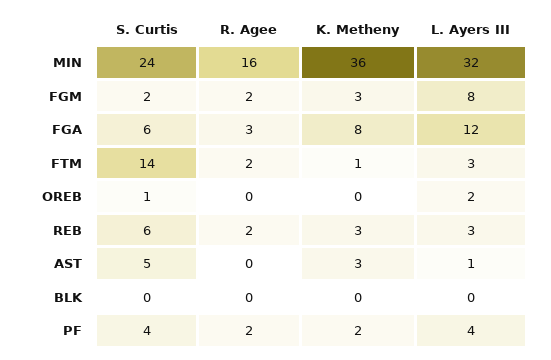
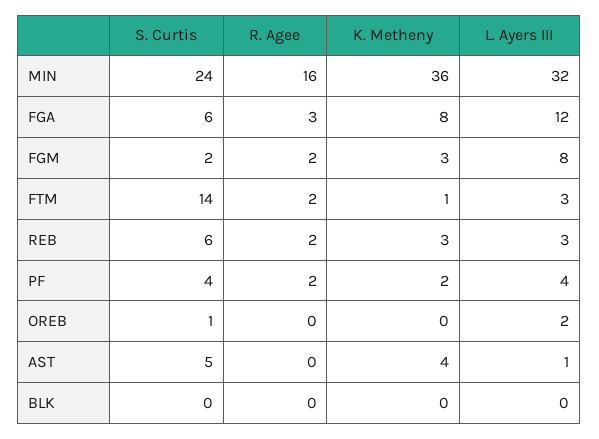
  {
    "S. Curtis": {
      "MIN": 24,
      "FGM": 2,
      "FGA": 6,
      "FTM": 14,
      "OREB": 1,
      "REB": 6,
      "AST": 5,
      "BLK": 0,
      "PF": 4
    },
    "R. Agee": {
      "MIN": 16,
      "FGM": 2,
      "FGA": 3,
      "FTM": 2,
      "OREB": 0,
      "REB": 2,
      "AST": 0,
      "BLK": 0,
      "PF": 2
    },
    "K. Metheny": {
      "MIN": 36,
      "FGM": 3,
      "FGA": 8,
      "FTM": 1,
      "OREB": 0,
      "REB": 3,
-     "AST": 3,
+     "AST": 4,
      "BLK": 0,
      "PF": 2
    },
    "L. Ayers III": {
      "MIN": 32,
      "FGM": 8,
      "FGA": 12,
      "FTM": 3,
      "OREB": 2,
      "REB": 3,
      "AST": 1,
      "BLK": 0,
      "PF": 4
    }
  }

